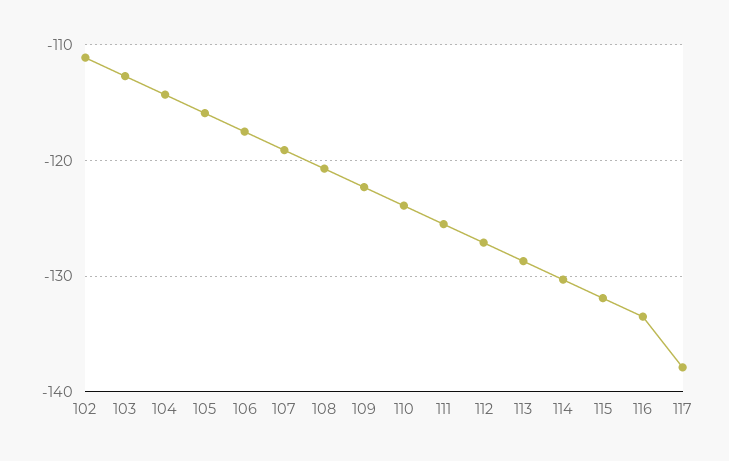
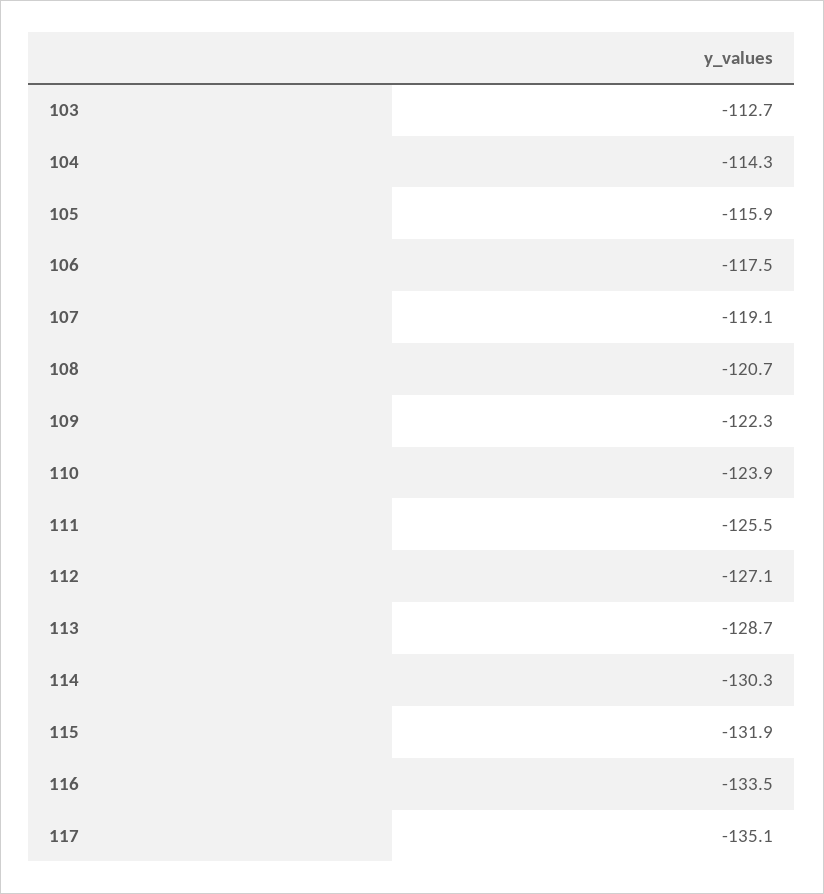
  {
-   "102": -111,
    "103": -112.7,
    "104": -114.3,
    "105": -115.9,
    "106": -117.5,
    "107": -119.1,
    "108": -120.7,
    "109": -122.3,
    "110": -123.9,
    "111": -125.5,
    "112": -127.1,
    "113": -128.7,
    "114": -130.3,
    "115": -131.9,
    "116": -133.5,
-   "117": -138
+   "117": -135.1
  }

